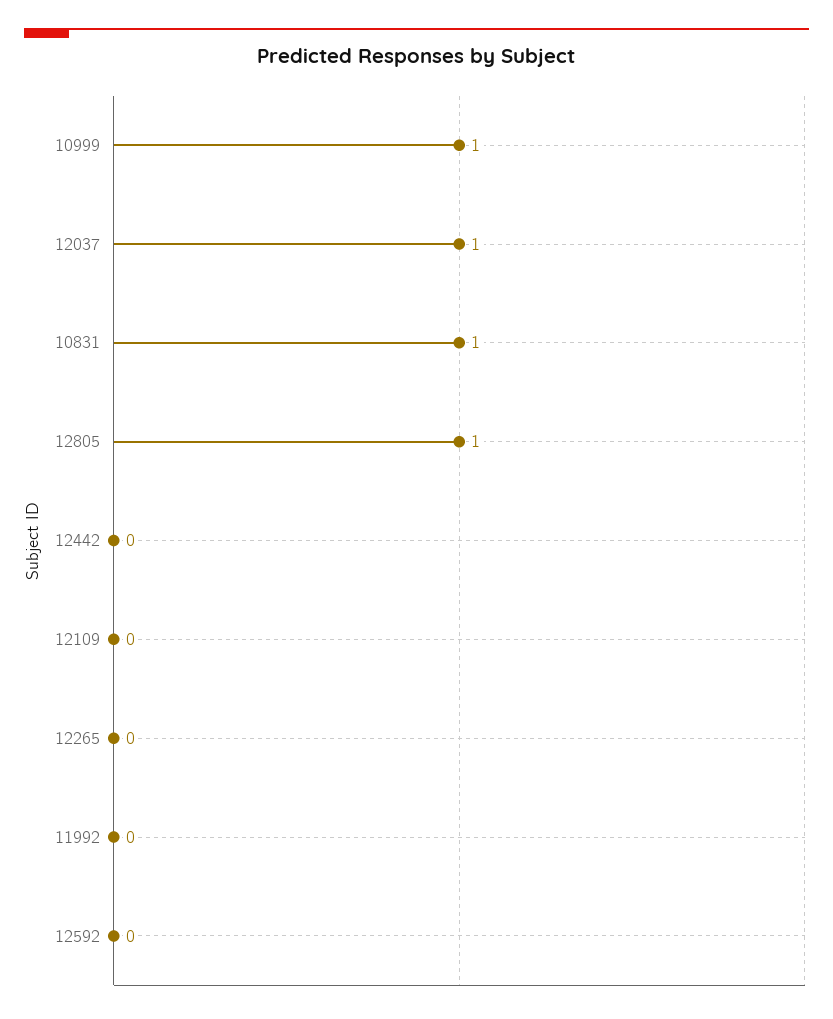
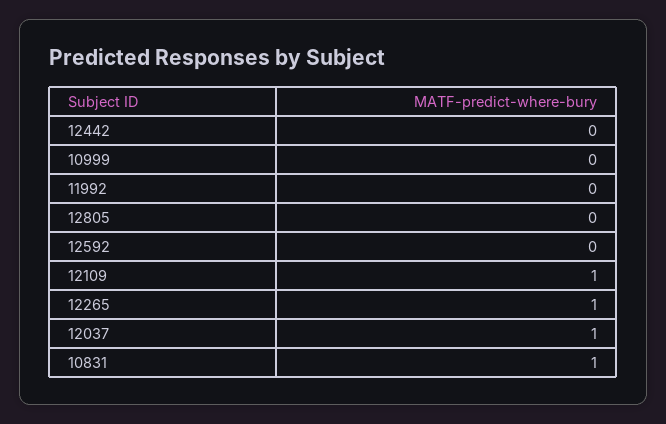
  {
-   "10999": 1,
+   "10999": 0,
    "12037": 1,
    "10831": 1,
-   "12805": 1,
+   "12805": 0,
    "12442": 0,
-   "12109": 0,
+   "12109": 1,
-   "12265": 0,
+   "12265": 1,
    "11992": 0,
    "12592": 0
  }

